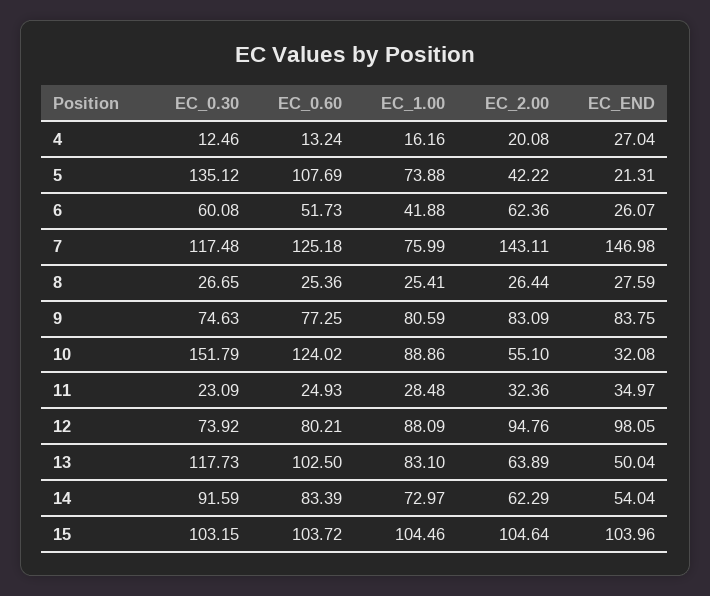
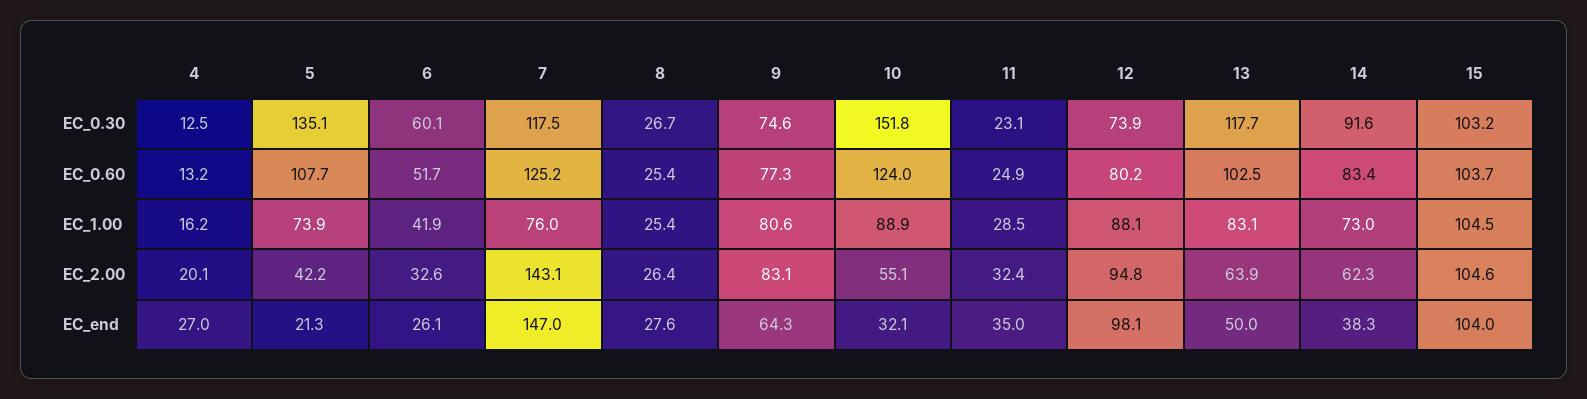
  {
    "EC_0.30": {
      "4": 12.46,
      "5": 135.12,
      "6": 60.08,
      "7": 117.48,
      "8": 26.65,
      "9": 74.63,
      "10": 151.79,
      "11": 23.09,
      "12": 73.92,
      "13": 117.73,
      "14": 91.59,
      "15": 103.15
    },
    "EC_0.60": {
      "4": 13.24,
      "5": 107.69,
      "6": 51.73,
      "7": 125.18,
      "8": 25.36,
      "9": 77.25,
      "10": 124.02,
      "11": 24.93,
      "12": 80.21,
      "13": 102.5,
      "14": 83.39,
      "15": 103.72
    },
    "EC_1.00": {
      "4": 16.16,
      "5": 73.88,
      "6": 41.88,
      "7": 75.99,
      "8": 25.41,
      "9": 80.59,
      "10": 88.86,
      "11": 28.48,
      "12": 88.09,
      "13": 83.1,
      "14": 72.97,
      "15": 104.46
    },
    "EC_2.00": {
      "4": 20.08,
      "5": 42.22,
-     "6": 62.36,
+     "6": 32.6,
      "7": 143.11,
      "8": 26.44,
      "9": 83.09,
      "10": 55.1,
      "11": 32.36,
      "12": 94.76,
      "13": 63.89,
      "14": 62.29,
      "15": 104.64
    },
    "EC_END": {
      "4": 27.04,
      "5": 21.31,
      "6": 26.07,
      "7": 146.98,
      "8": 27.59,
-     "9": 83.75,
+     "9": 64.3,
      "10": 32.08,
      "11": 34.97,
      "12": 98.05,
      "13": 50.04,
-     "14": 54.04,
+     "14": 38.3,
      "15": 103.96
    }
  }

